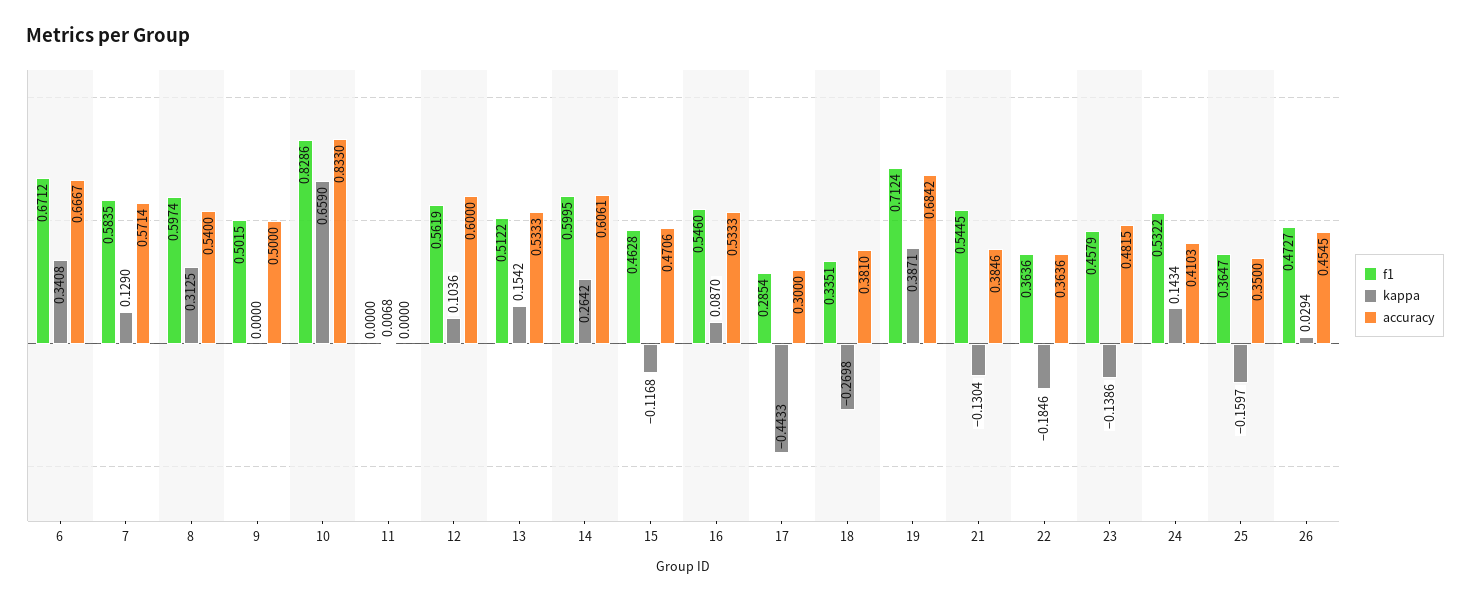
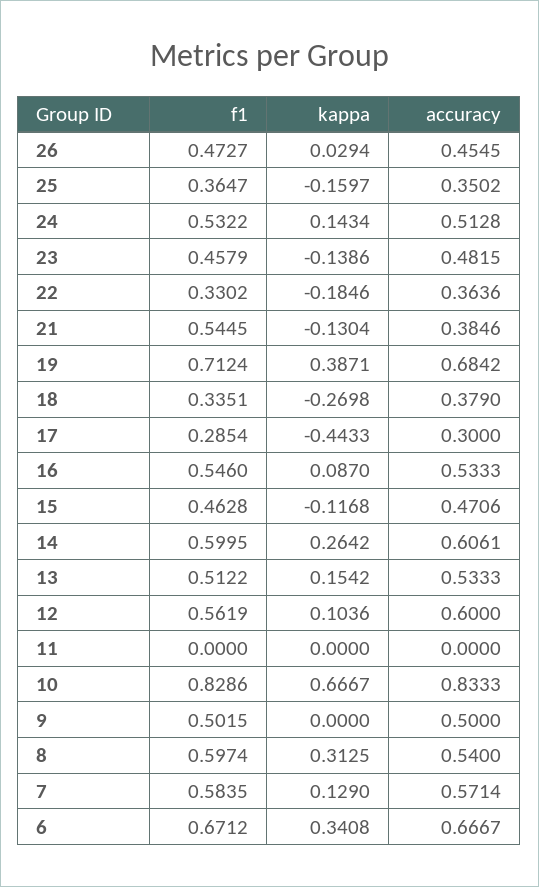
  {
    "f1": {
      "6": 0.6712,
      "7": 0.5835,
      "8": 0.5974,
      "9": 0.5015,
      "10": 0.8286,
      "11": 0,
      "12": 0.5619,
      "13": 0.5122,
      "14": 0.5995,
      "15": 0.4628,
      "16": 0.546,
      "17": 0.2854,
      "18": 0.3351,
      "19": 0.7124,
      "21": 0.5445,
-     "22": 0.3636,
+     "22": 0.3302,
      "23": 0.4579,
      "24": 0.5322,
      "25": 0.3647,
      "26": 0.4727
    },
    "kappa": {
      "6": 0.3408,
      "7": 0.129,
      "8": 0.3125,
      "9": 0,
-     "10": 0.659,
+     "10": 0.6667,
-     "11": 0.0068,
+     "11": 0,
      "12": 0.1036,
      "13": 0.1542,
      "14": 0.2642,
      "15": -0.1168,
      "16": 0.087,
      "17": -0.4433,
      "18": -0.2698,
      "19": 0.3871,
      "21": -0.1304,
      "22": -0.1846,
      "23": -0.1386,
      "24": 0.1434,
      "25": -0.1597,
      "26": 0.0294
    },
    "accuracy": {
      "6": 0.6667,
      "7": 0.5714,
      "8": 0.54,
      "9": 0.5,
-     "10": 0.833,
+     "10": 0.8333,
      "11": 0,
      "12": 0.6,
      "13": 0.5333,
      "14": 0.6061,
      "15": 0.4706,
      "16": 0.5333,
      "17": 0.3,
-     "18": 0.381,
+     "18": 0.379,
      "19": 0.6842,
      "21": 0.3846,
      "22": 0.3636,
      "23": 0.4815,
-     "24": 0.4103,
+     "24": 0.5128,
-     "25": 0.35,
+     "25": 0.3502,
      "26": 0.4545
    }
  }

